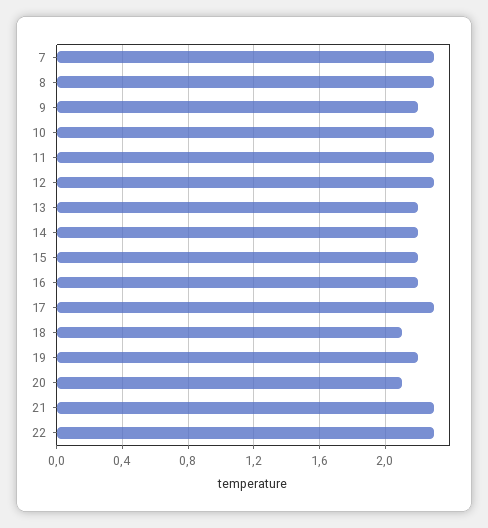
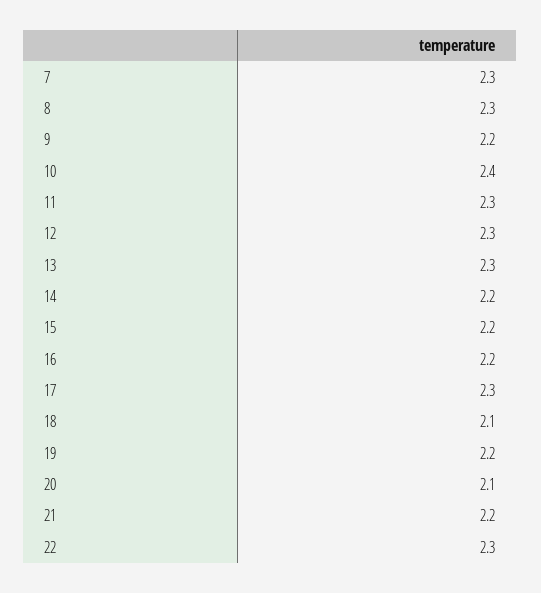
  {
    "7": 2.3,
    "8": 2.3,
    "9": 2.2,
-   "10": 2.3,
+   "10": 2.4,
    "11": 2.3,
    "12": 2.3,
-   "13": 2.2,
+   "13": 2.3,
    "14": 2.2,
    "15": 2.2,
    "16": 2.2,
    "17": 2.3,
    "18": 2.1,
    "19": 2.2,
    "20": 2.1,
-   "21": 2.3,
+   "21": 2.2,
    "22": 2.3
  }

